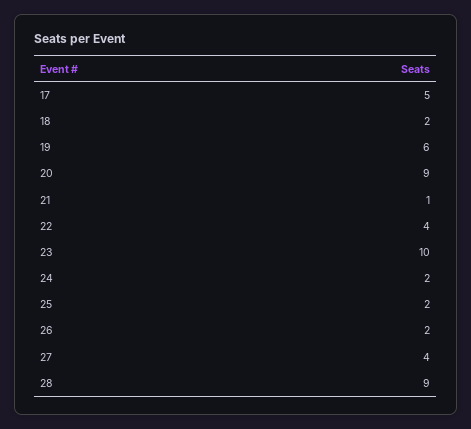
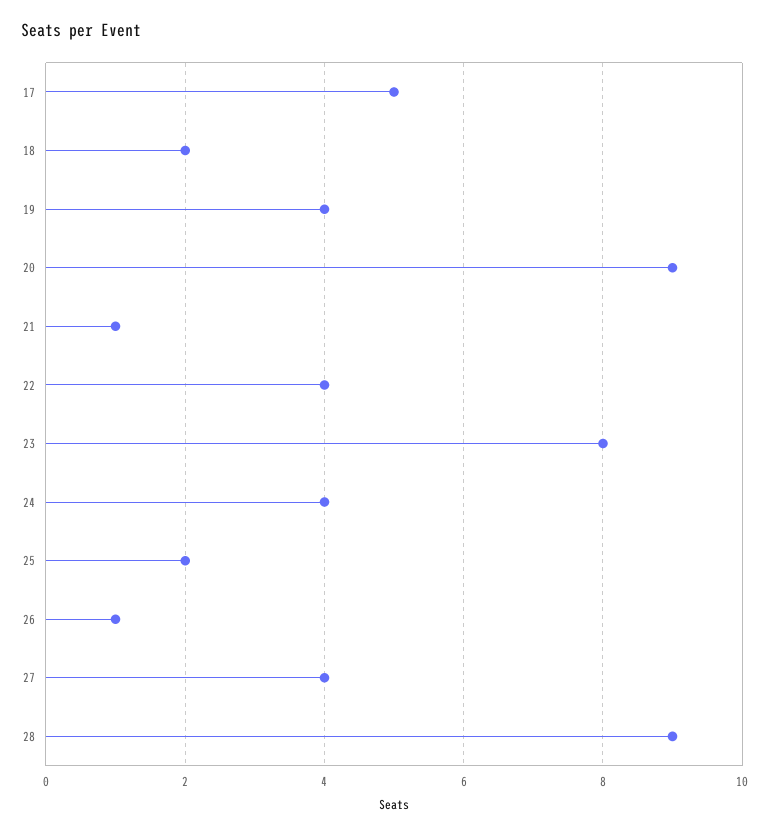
  {
    "17": 5,
    "18": 2,
-   "19": 6,
+   "19": 4,
    "20": 9,
    "21": 1,
    "22": 4,
-   "23": 10,
+   "23": 8,
-   "24": 2,
+   "24": 4,
    "25": 2,
-   "26": 2,
+   "26": 1,
    "27": 4,
    "28": 9
  }

